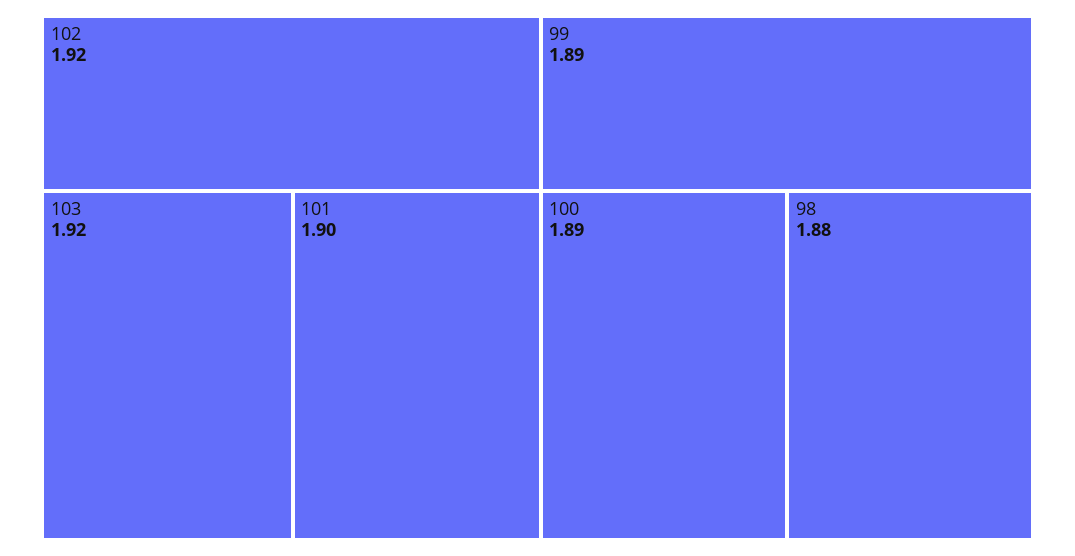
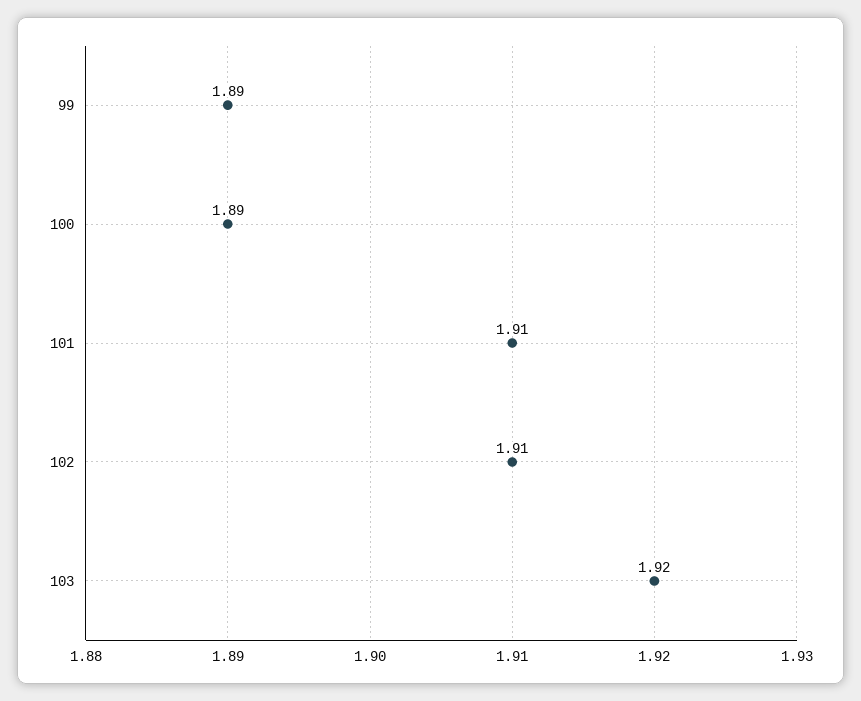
  {
-   "102": 1.92,
+   "102": 1.91,
    "103": 1.92,
-   "101": 1.9,
+   "101": 1.91,
    "99": 1.89,
-   "100": 1.89,
+   "100": 1.89
-   "98": 1.88
  }

